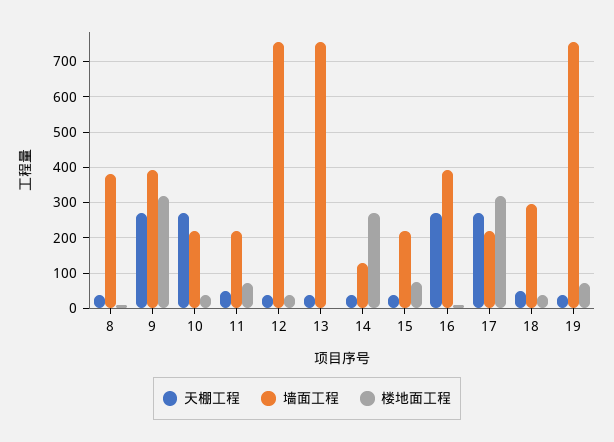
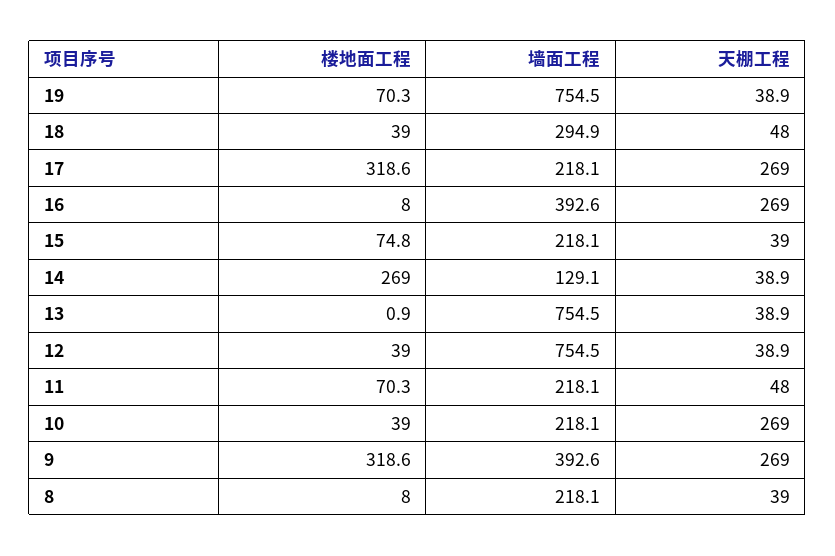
  {
    "天棚工程": {
      "8": 39,
      "9": 269,
      "10": 269,
      "11": 48,
      "12": 38.9,
      "13": 38.9,
      "14": 38.9,
      "15": 39,
      "16": 269,
      "17": 269,
      "18": 48,
      "19": 38.9
    },
    "墙面工程": {
-     "8": 380,
+     "8": 218.1,
      "9": 392.6,
      "10": 218.1,
      "11": 218.1,
      "12": 754.5,
      "13": 754.5,
      "14": 129.1,
      "15": 218.1,
      "16": 392.6,
      "17": 218.1,
      "18": 294.9,
      "19": 754.5
    },
    "楼地面工程": {
      "8": 8,
      "9": 318.6,
      "10": 39,
      "11": 70.3,
      "12": 39,
      "13": 0.9,
      "14": 269,
      "15": 74.8,
      "16": 8,
      "17": 318.6,
      "18": 39,
      "19": 70.3
    }
  }

